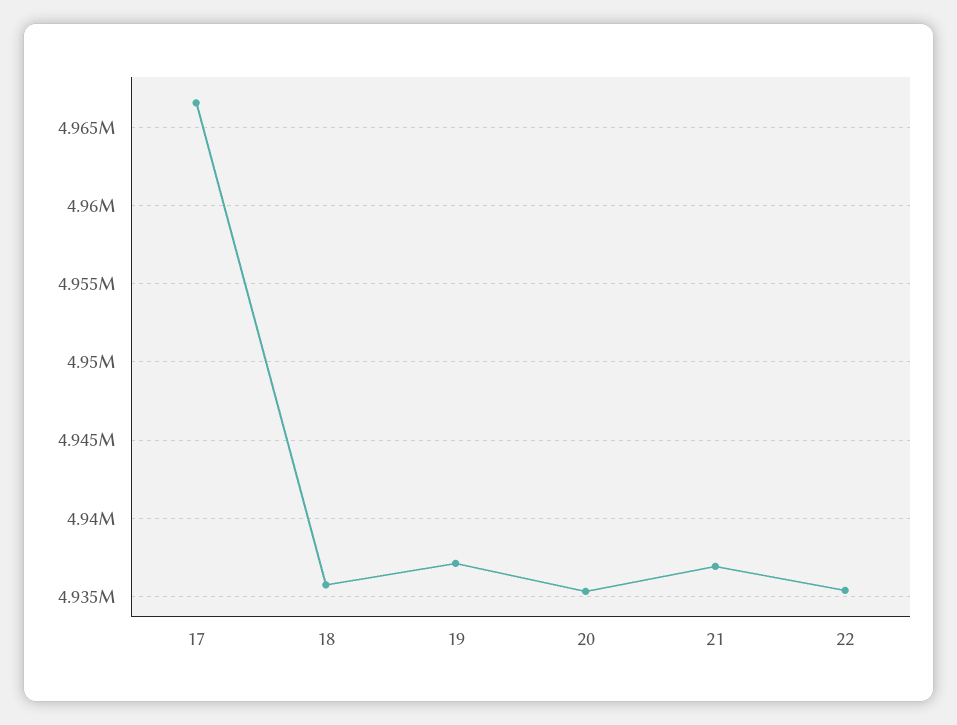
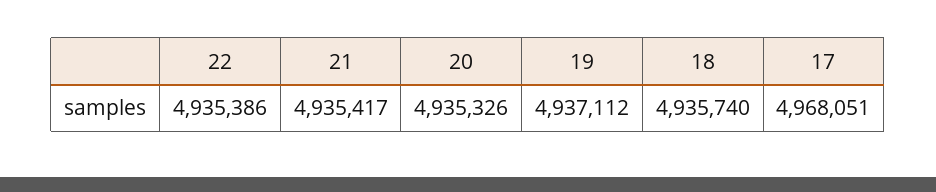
  {
-   "17": 4966500,
+   "17": 4968051,
    "18": 4935740,
    "19": 4937112,
    "20": 4935326,
-   "21": 4937000,
+   "21": 4935417,
    "22": 4935386
  }

